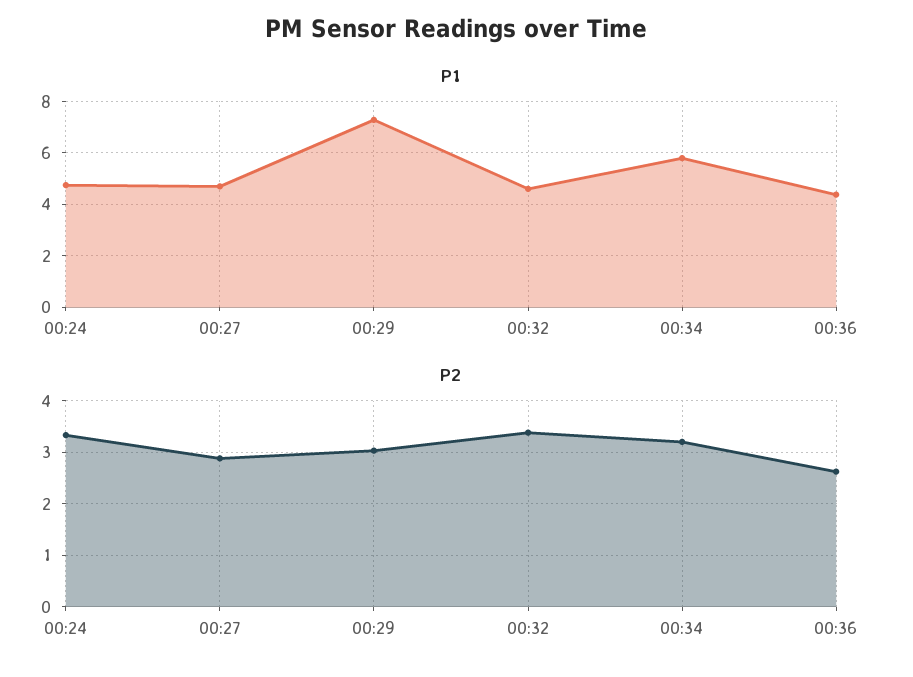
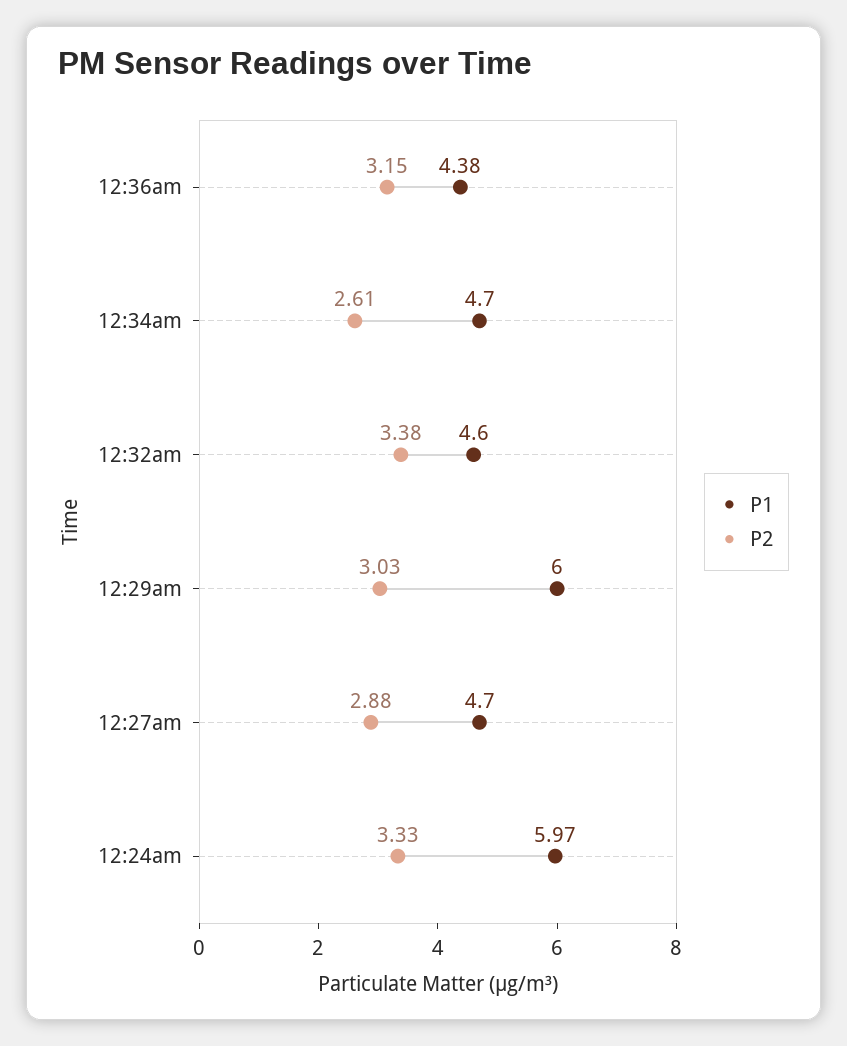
  {
    "P1": {
-     "00:24": 4.75,
+     "00:24": 5.97,
      "00:27": 4.7,
-     "00:29": 7.25,
+     "00:29": 6,
      "00:32": 4.6,
-     "00:34": 5.75,
+     "00:34": 4.7,
      "00:36": 4.38
    },
    "P2": {
      "00:24": 3.33,
      "00:27": 2.88,
      "00:29": 3.03,
      "00:32": 3.38,
-     "00:34": 3.2,
+     "00:34": 2.61,
-     "00:36": 2.6
+     "00:36": 3.15
    }
  }

